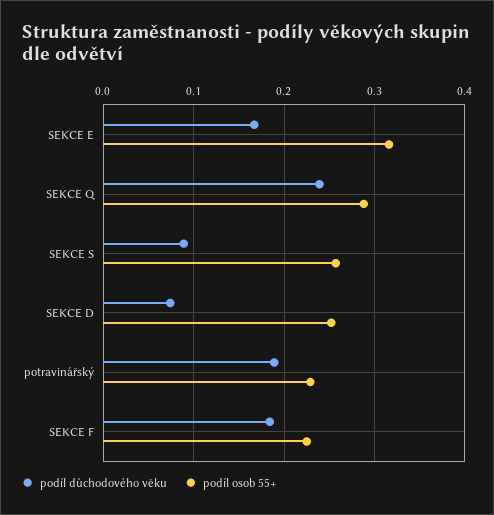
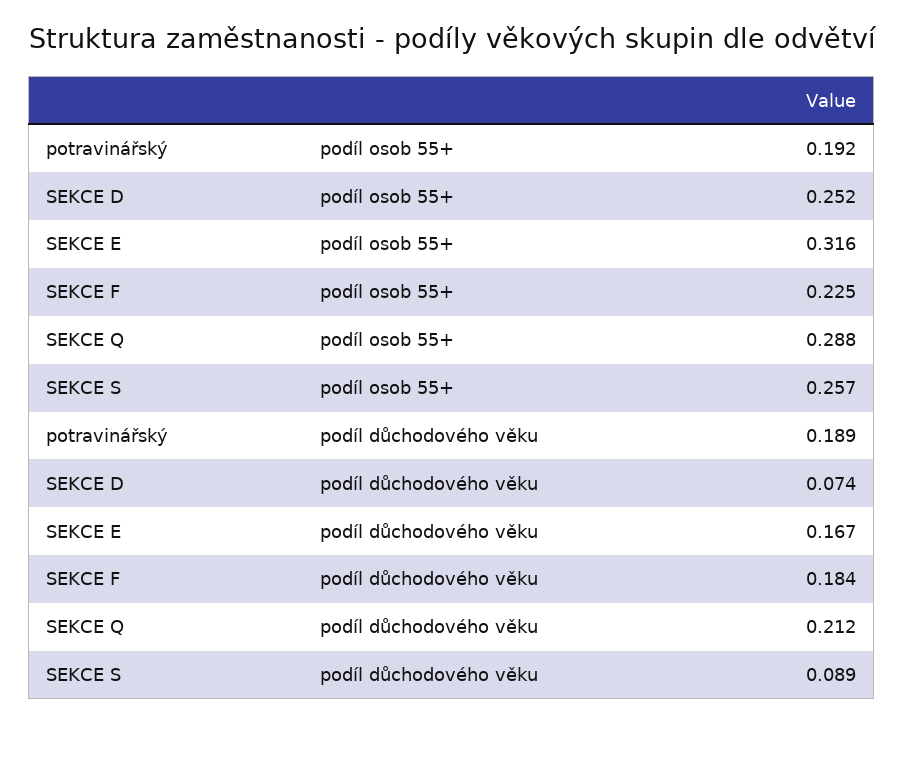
  {
    "podíl důchodového věku": {
      "SEKCE E": 0.167,
-     "SEKCE Q": 0.24,
+     "SEKCE Q": 0.212,
      "SEKCE S": 0.089,
      "SEKCE D": 0.074,
      "potravinářský": 0.189,
      "SEKCE F": 0.184
    },
    "podíl osob 55+": {
      "SEKCE E": 0.316,
      "SEKCE Q": 0.288,
      "SEKCE S": 0.257,
      "SEKCE D": 0.252,
-     "potravinářský": 0.23,
+     "potravinářský": 0.192,
      "SEKCE F": 0.225
    }
  }

